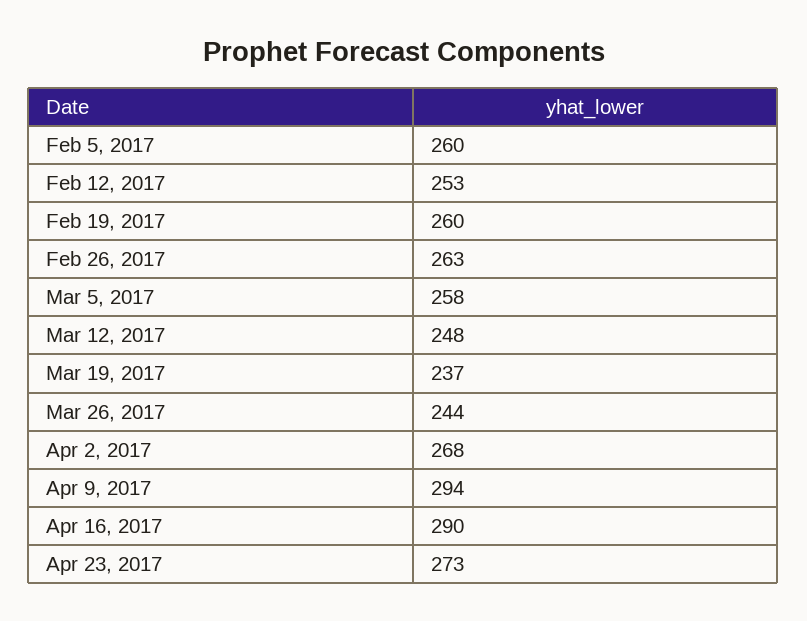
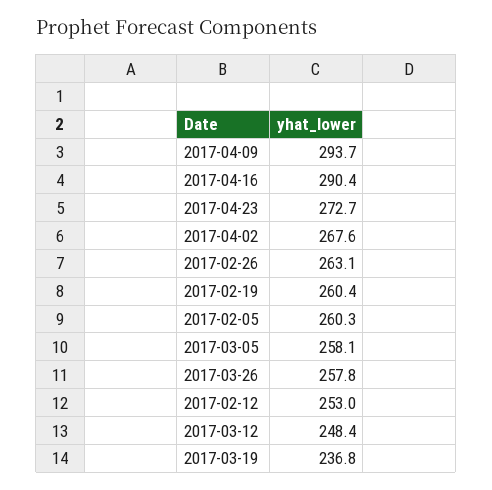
  {
    "Feb 5, 2017": 260.3,
    "Feb 12, 2017": 253,
    "Feb 19, 2017": 260.4,
    "Feb 26, 2017": 263.1,
    "Mar 5, 2017": 258.1,
    "Mar 12, 2017": 248.4,
    "Mar 19, 2017": 236.8,
-   "Mar 26, 2017": 244,
+   "Mar 26, 2017": 257.8,
    "Apr 2, 2017": 267.6,
    "Apr 9, 2017": 293.7,
    "Apr 16, 2017": 290.4,
    "Apr 23, 2017": 272.7
  }

